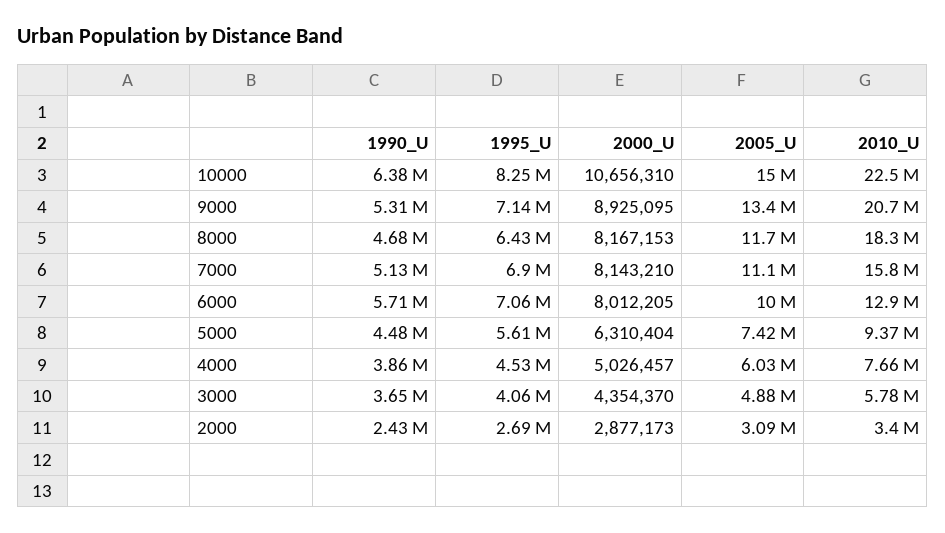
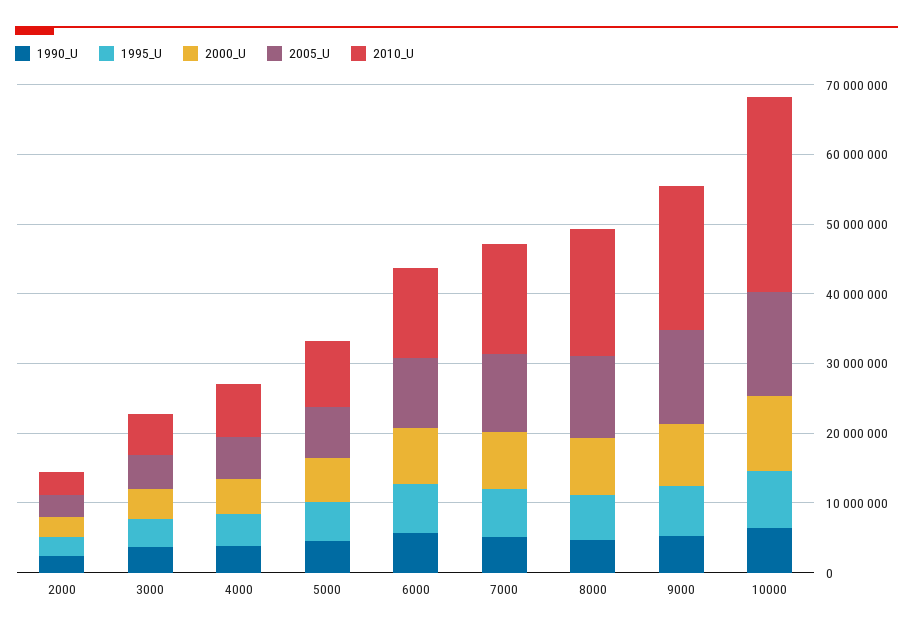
  {
    "1990_U": {
      "10000": 6380000,
      "9000": 5310000,
      "8000": 4680000,
      "7000": 5130000,
      "6000": 5710000,
      "5000": 4480000,
      "4000": 3860000,
      "3000": 3650000,
      "2000": 2430000
    },
    "1995_U": {
      "10000": 8250000,
      "9000": 7140000,
      "8000": 6430000,
      "7000": 6900000,
      "6000": 7060000,
      "5000": 5610000,
      "4000": 4530000,
      "3000": 4060000,
      "2000": 2690000
    },
    "2000_U": {
      "10000": 10656310,
      "9000": 8925095,
      "8000": 8167153,
      "7000": 8143210,
      "6000": 8012205,
      "5000": 6310404,
      "4000": 5026457,
      "3000": 4354370,
      "2000": 2877173
    },
    "2005_U": {
      "10000": 15000000,
      "9000": 13400000,
      "8000": 11700000,
      "7000": 11100000,
      "6000": 10000000,
      "5000": 7420000,
      "4000": 6030000,
      "3000": 4880000,
      "2000": 3090000
    },
    "2010_U": {
-     "10000": 22500000,
+     "10000": 28000000,
      "9000": 20700000,
      "8000": 18300000,
      "7000": 15800000,
      "6000": 12900000,
      "5000": 9370000,
      "4000": 7660000,
      "3000": 5780000,
      "2000": 3400000
    }
  }

